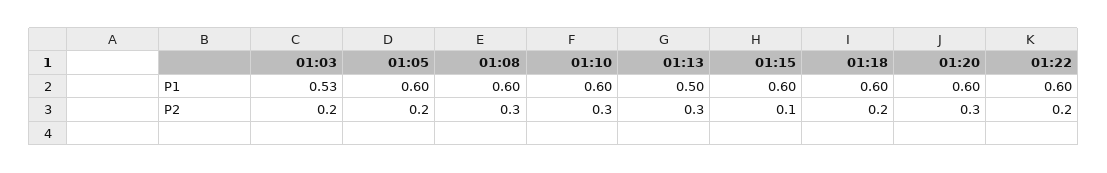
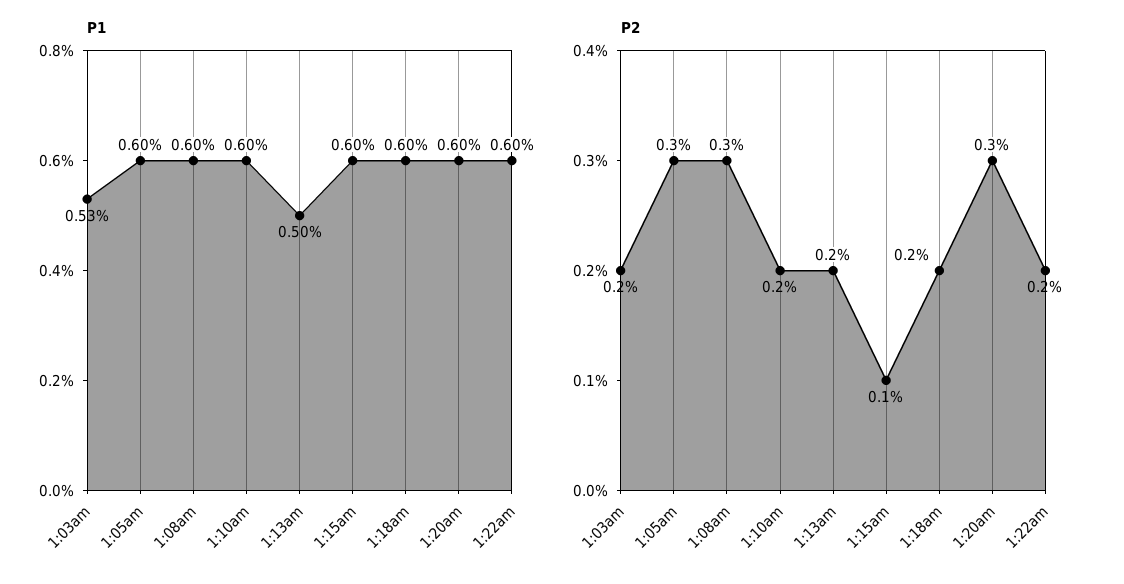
  {
    "P1": {
      "01:03": 0.53,
      "01:05": 0.6,
      "01:08": 0.6,
      "01:10": 0.6,
      "01:13": 0.5,
      "01:15": 0.6,
      "01:18": 0.6,
      "01:20": 0.6,
      "01:22": 0.6
    },
    "P2": {
      "01:03": 0.2,
-     "01:05": 0.2,
+     "01:05": 0.3,
      "01:08": 0.3,
-     "01:10": 0.3,
+     "01:10": 0.2,
-     "01:13": 0.3,
+     "01:13": 0.2,
      "01:15": 0.1,
      "01:18": 0.2,
      "01:20": 0.3,
      "01:22": 0.2
    }
  }

